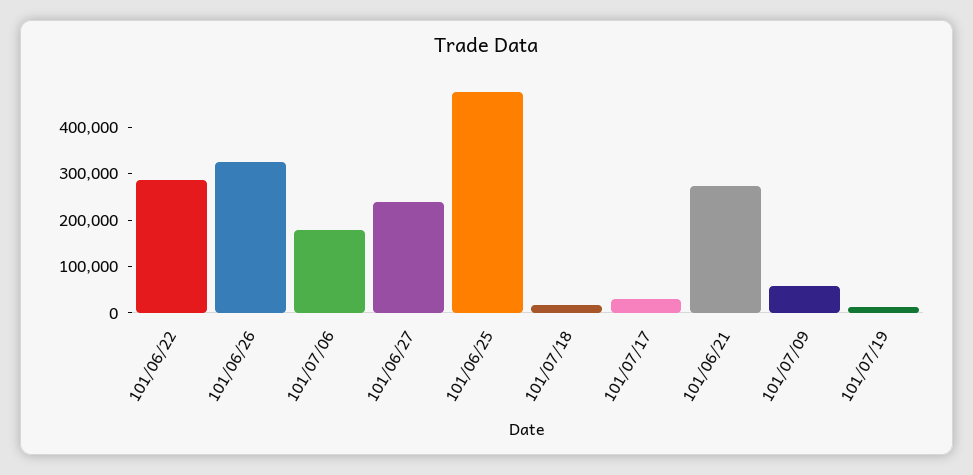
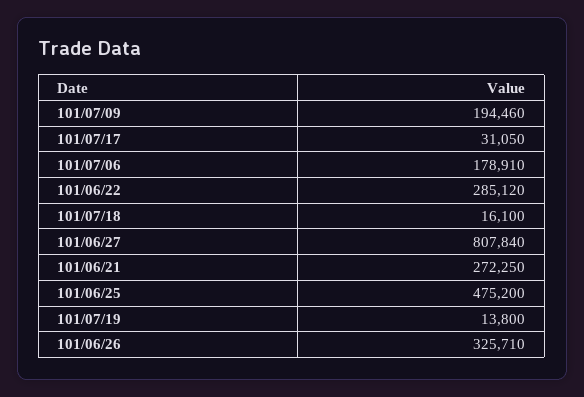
  {
    "101/06/22": 285120,
    "101/06/26": 325710,
    "101/07/06": 178910,
-   "101/06/27": 240000,
+   "101/06/27": 807840,
    "101/06/25": 475200,
    "101/07/18": 16100,
    "101/07/17": 31050,
    "101/06/21": 272250,
-   "101/07/09": 60000,
+   "101/07/09": 194460,
    "101/07/19": 13800
  }

